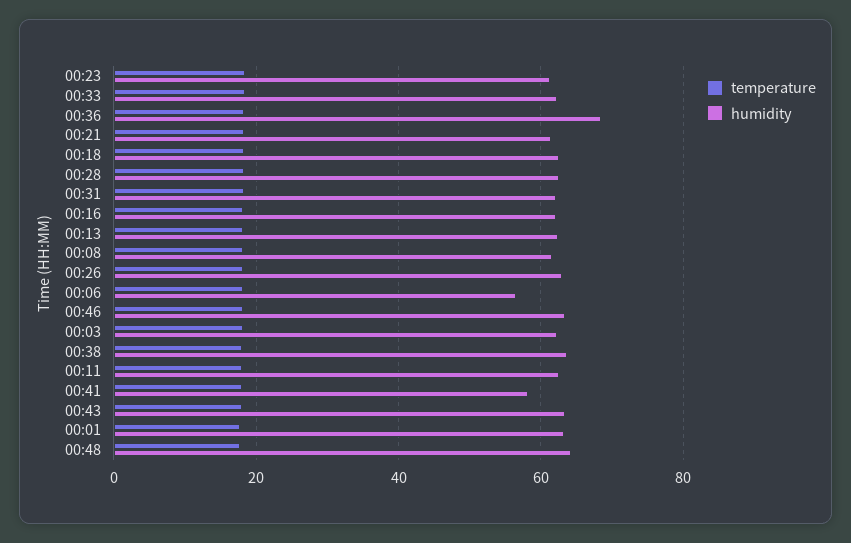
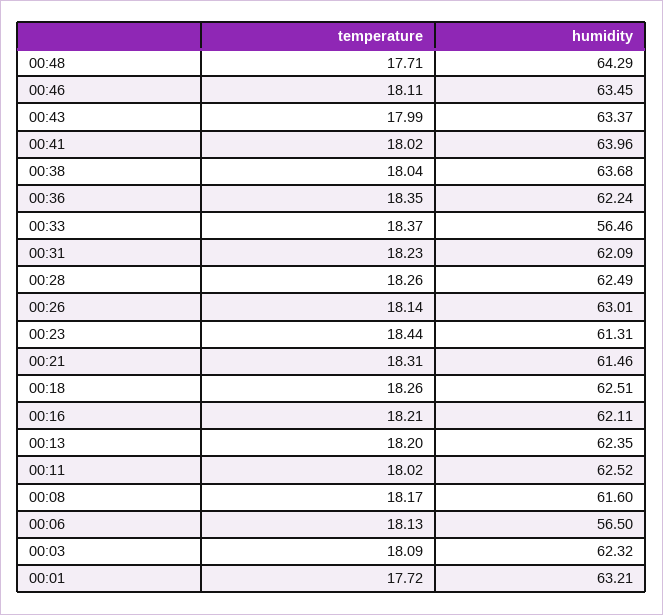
  {
    "temperature": {
      "00:23": 18.44,
      "00:33": 18.37,
      "00:36": 18.35,
      "00:21": 18.31,
      "00:18": 18.26,
      "00:28": 18.26,
      "00:31": 18.23,
      "00:16": 18.21,
      "00:13": 18.2,
      "00:08": 18.17,
      "00:26": 18.14,
      "00:06": 18.13,
      "00:46": 18.11,
      "00:03": 18.09,
      "00:38": 18.04,
      "00:11": 18.02,
      "00:41": 18.02,
      "00:43": 17.99,
      "00:01": 17.72,
      "00:48": 17.71
    },
    "humidity": {
      "00:23": 61.31,
-     "00:33": 62,
+     "00:33": 56.46,
-     "00:36": 68,
+     "00:36": 62.24,
      "00:21": 61.46,
      "00:18": 62.51,
      "00:28": 62.49,
      "00:31": 62.09,
      "00:16": 62.11,
      "00:13": 62.35,
      "00:08": 61.6,
      "00:26": 63.01,
      "00:06": 56.5,
      "00:46": 63.45,
      "00:03": 62.32,
      "00:38": 63.68,
      "00:11": 62.52,
-     "00:41": 58,
+     "00:41": 63.96,
      "00:43": 63.37,
      "00:01": 63.21,
      "00:48": 64.29
    }
  }

